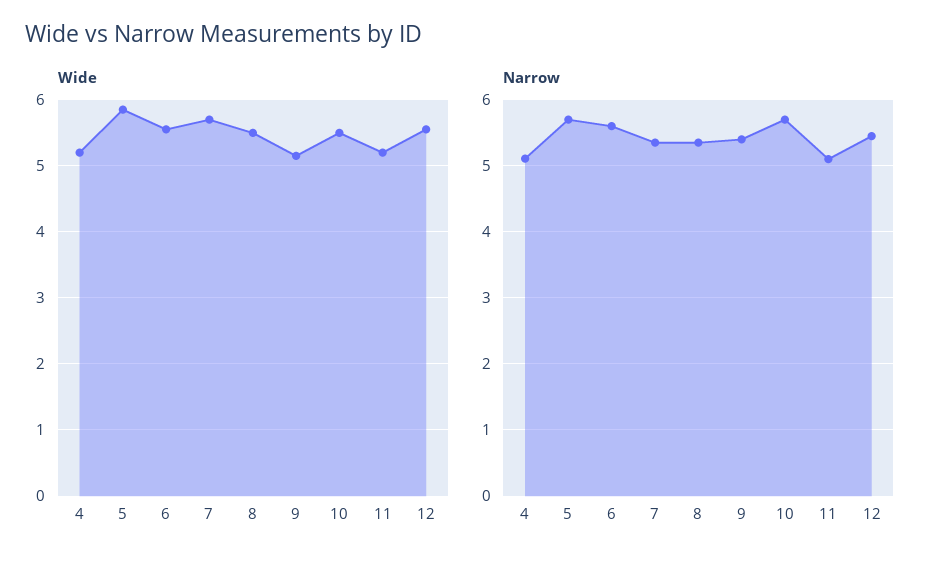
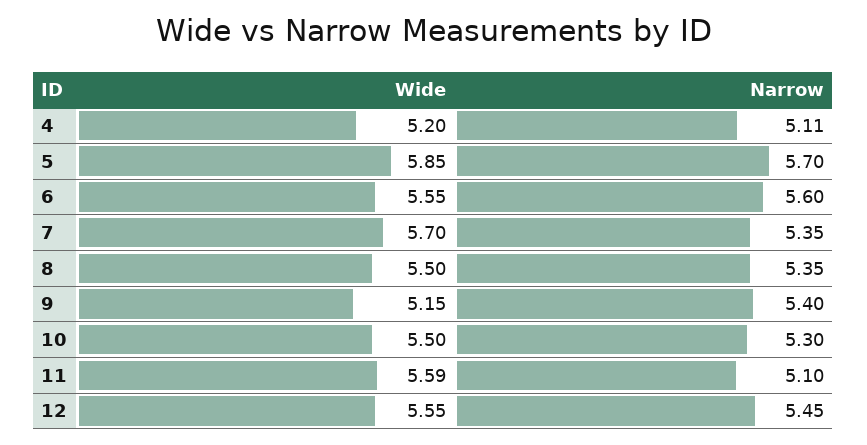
  {
    "Wide": {
      "4": 5.2,
      "5": 5.85,
      "6": 5.55,
      "7": 5.7,
      "8": 5.5,
      "9": 5.15,
      "10": 5.5,
-     "11": 5.2,
+     "11": 5.59,
      "12": 5.55
    },
    "Narrow": {
      "4": 5.11,
      "5": 5.7,
      "6": 5.6,
      "7": 5.35,
      "8": 5.35,
      "9": 5.4,
-     "10": 5.7,
+     "10": 5.3,
      "11": 5.1,
      "12": 5.45
    }
  }

